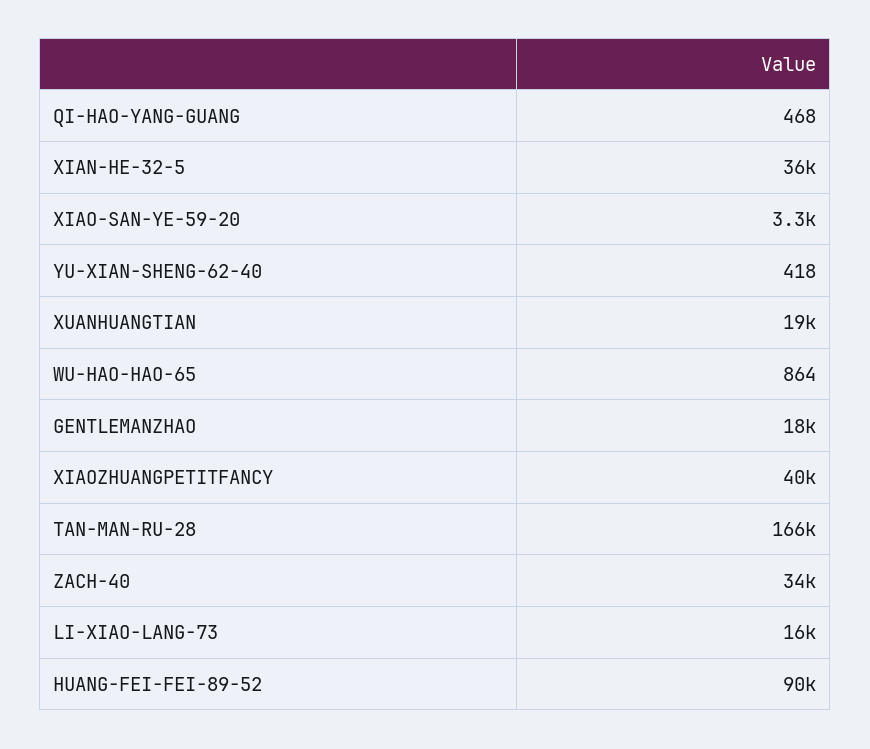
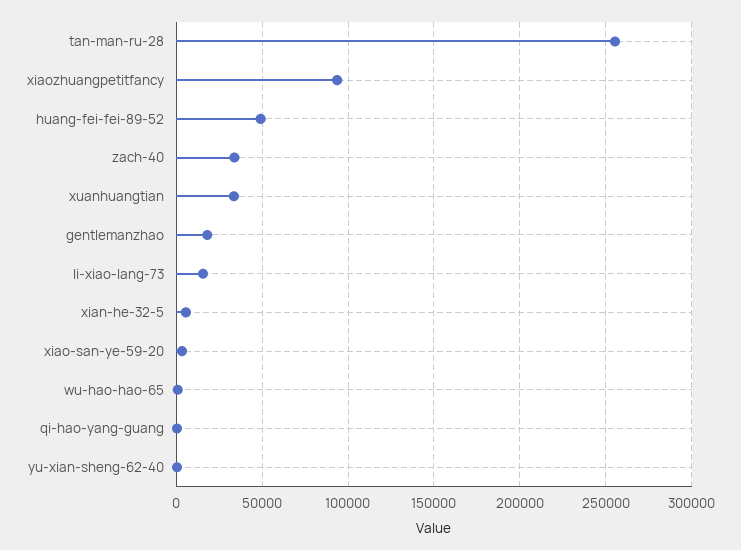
  {
    "QI-HAO-YANG-GUANG": 468,
-   "XIAN-HE-32-5": 36000,
+   "XIAN-HE-32-5": 5000,
    "XIAO-SAN-YE-59-20": 3300,
    "YU-XIAN-SHENG-62-40": 418,
-   "XUANHUANGTIAN": 19000,
+   "XUANHUANGTIAN": 35000,
    "WU-HAO-HAO-65": 864,
    "GENTLEMANZHAO": 18000,
-   "XIAOZHUANGPETITFANCY": 40000,
+   "XIAOZHUANGPETITFANCY": 95000,
-   "TAN-MAN-RU-28": 166000,
+   "TAN-MAN-RU-28": 255000,
    "ZACH-40": 34000,
    "LI-XIAO-LANG-73": 16000,
-   "HUANG-FEI-FEI-89-52": 90000
+   "HUANG-FEI-FEI-89-52": 50000
  }

